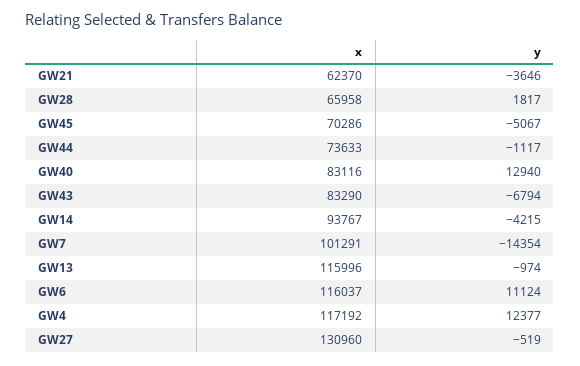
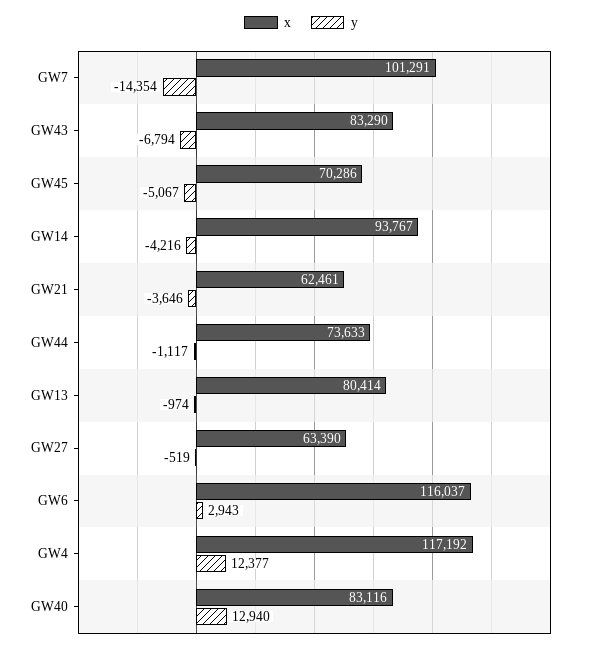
  {
    "x": {
-     "GW21": 62370,
+     "GW21": 62461,
-     "GW28": 65958,
      "GW45": 70286,
      "GW44": 73633,
      "GW40": 83116,
      "GW43": 83290,
      "GW14": 93767,
      "GW7": 101291,
-     "GW13": 115996,
+     "GW13": 80414,
      "GW6": 116037,
      "GW4": 117192,
-     "GW27": 130960
+     "GW27": 63390
    },
    "y": {
      "GW21": -3646,
-     "GW28": 1817,
      "GW45": -5067,
      "GW44": -1117,
      "GW40": 12940,
      "GW43": -6794,
-     "GW14": -4215,
+     "GW14": -4216,
      "GW7": -14354,
      "GW13": -974,
-     "GW6": 11124,
+     "GW6": 2943,
      "GW4": 12377,
      "GW27": -519
    }
  }

